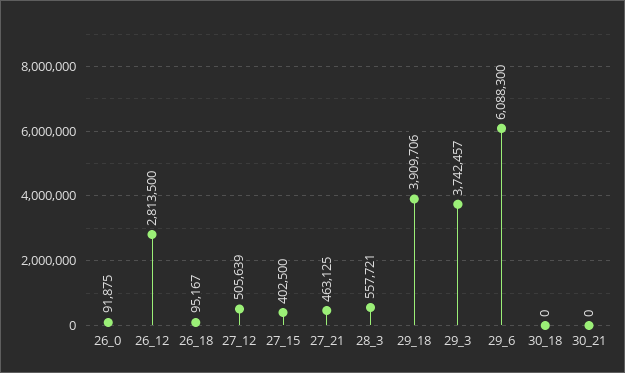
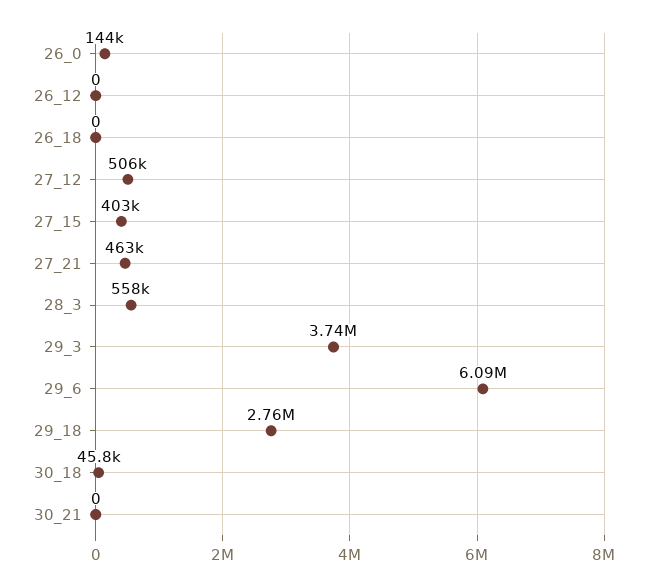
  {
-   "26_0": 91875,
+   "26_0": 144000,
-   "26_12": 2813500,
+   "26_12": 0,
-   "26_18": 95167,
+   "26_18": 0,
    "27_12": 505639,
    "27_15": 402500,
    "27_21": 463125,
    "28_3": 557721,
-   "29_18": 3909706,
+   "29_18": 2760000,
    "29_3": 3742457,
    "29_6": 6088300,
-   "30_18": 0,
+   "30_18": 45800,
    "30_21": 0
  }

